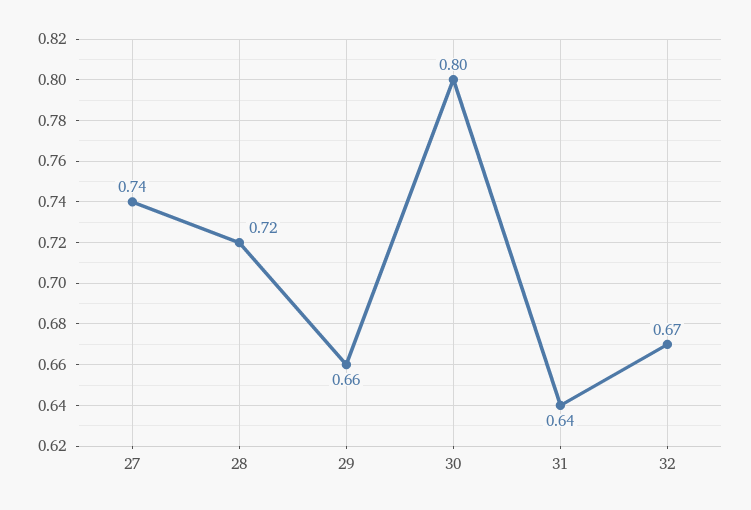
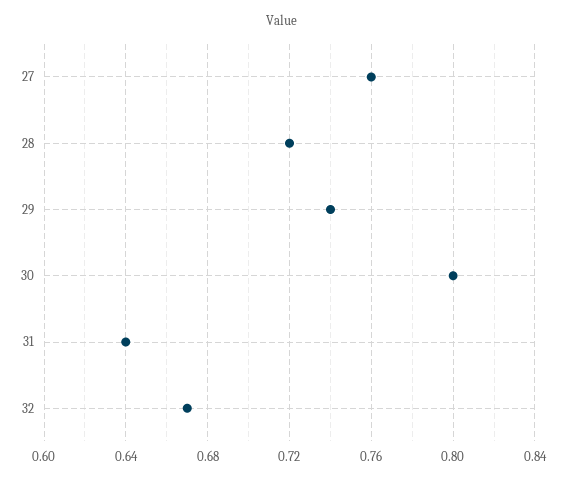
  {
-   "27": 0.74,
+   "27": 0.76,
    "28": 0.72,
-   "29": 0.66,
+   "29": 0.74,
    "30": 0.8,
    "31": 0.64,
    "32": 0.67
  }

